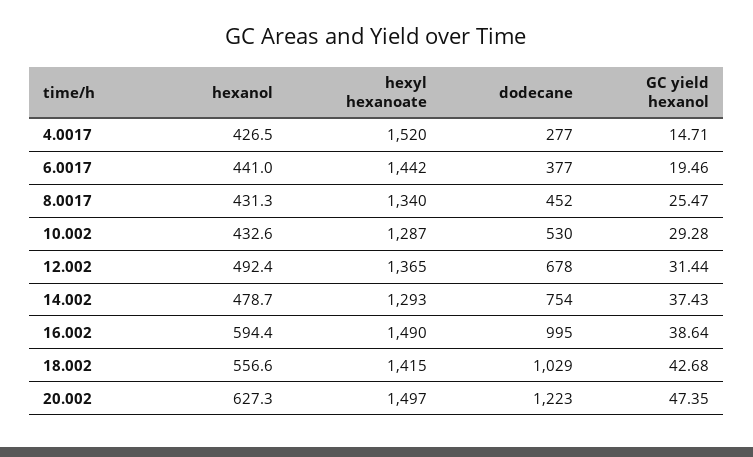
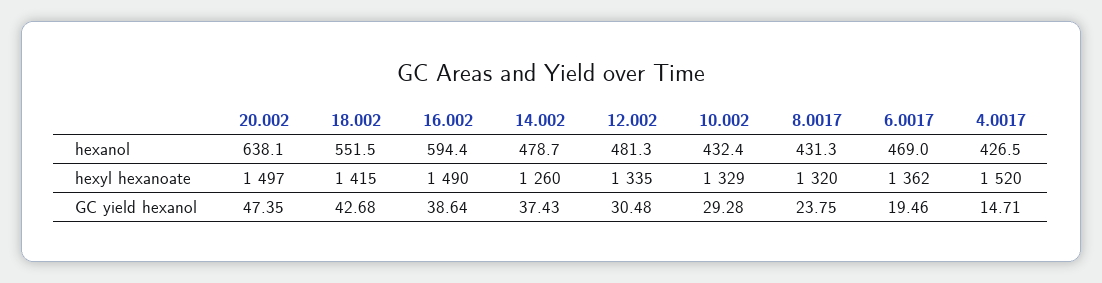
  {
    "hexanol": {
      "4.0017": 426.5,
-     "6.0017": 441,
+     "6.0017": 469,
      "8.0017": 431.3,
-     "10.002": 432.6,
+     "10.002": 432.4,
-     "12.002": 492.4,
+     "12.002": 481.3,
      "14.002": 478.7,
      "16.002": 594.4,
-     "18.002": 556.6,
+     "18.002": 551.5,
-     "20.002": 627.3
+     "20.002": 638.1
    },
    "hexyl hexanoate": {
      "4.0017": 1520,
-     "6.0017": 1442,
+     "6.0017": 1362,
-     "8.0017": 1340,
+     "8.0017": 1320,
-     "10.002": 1287,
+     "10.002": 1329,
-     "12.002": 1365,
+     "12.002": 1335,
-     "14.002": 1293,
+     "14.002": 1260,
      "16.002": 1490,
      "18.002": 1415,
      "20.002": 1497
    },
-   "dodecane": {
-     "4.0017": 277,
-     "6.0017": 377,
-     "8.0017": 452,
-     "10.002": 530,
-     "12.002": 678,
-     "14.002": 754,
-     "16.002": 995,
-     "18.002": 1029,
-     "20.002": 1223
-   },
    "GC yield hexanol": {
      "4.0017": 14.71,
      "6.0017": 19.46,
-     "8.0017": 25.47,
+     "8.0017": 23.75,
      "10.002": 29.28,
-     "12.002": 31.44,
+     "12.002": 30.48,
      "14.002": 37.43,
      "16.002": 38.64,
      "18.002": 42.68,
      "20.002": 47.35
    }
  }

